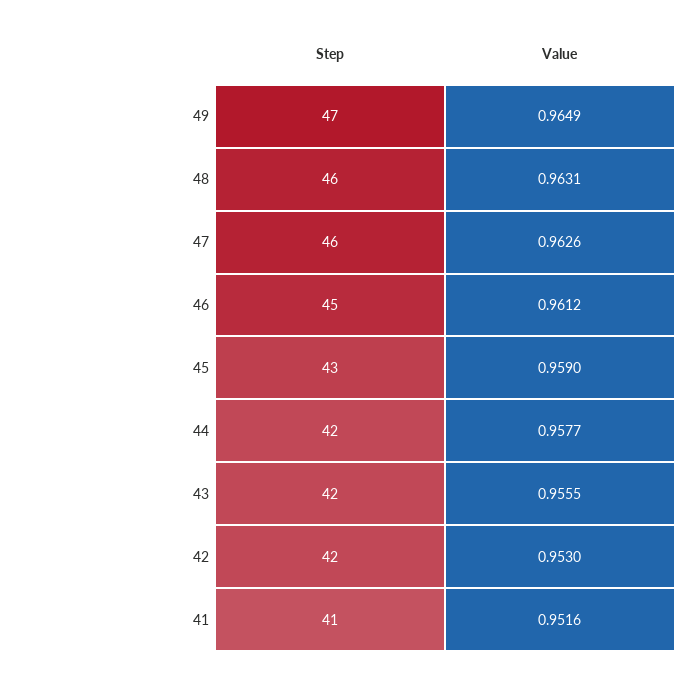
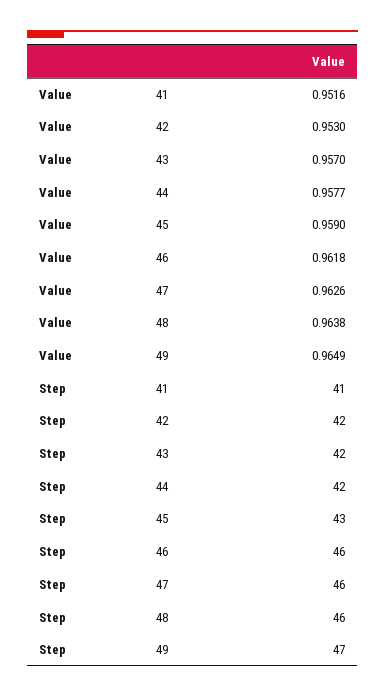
  {
    "Step": {
      "49": 47,
      "48": 46,
      "47": 46,
-     "46": 45,
+     "46": 46,
      "45": 43,
      "44": 42,
      "43": 42,
      "42": 42,
      "41": 41
    },
    "Value": {
      "49": 0.9649,
-     "48": 0.9631,
+     "48": 0.9638,
      "47": 0.9626,
-     "46": 0.9612,
+     "46": 0.9618,
      "45": 0.959,
      "44": 0.9577,
-     "43": 0.9555,
+     "43": 0.957,
      "42": 0.953,
      "41": 0.9516
    }
  }

